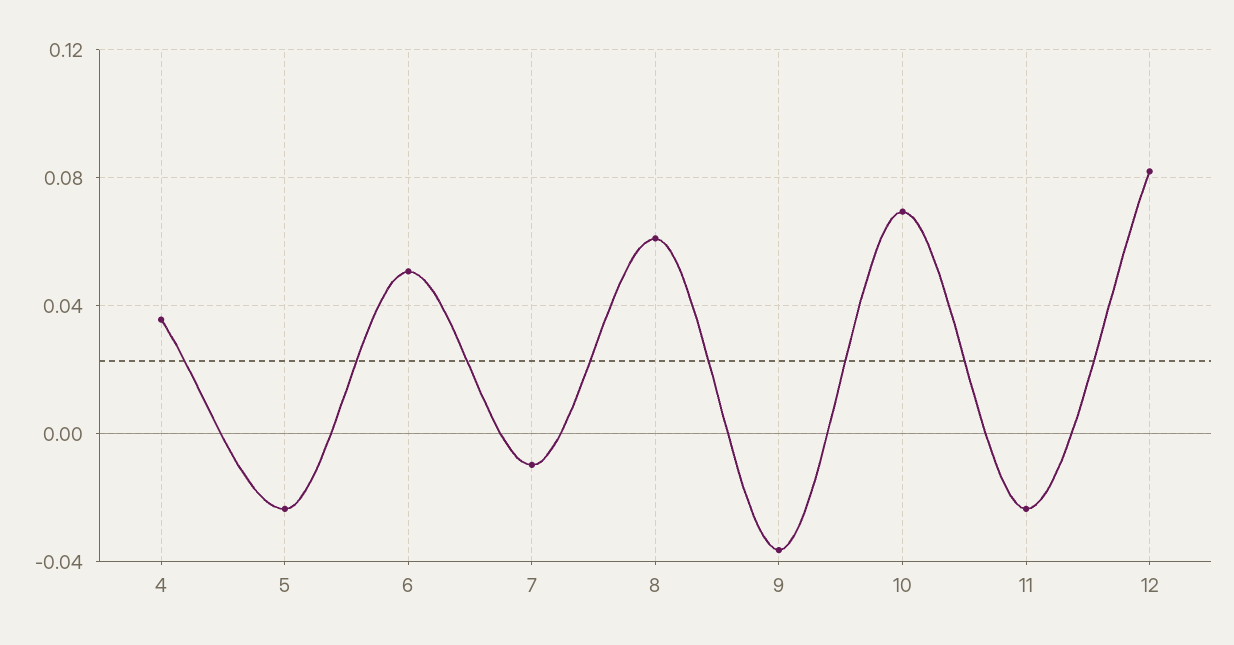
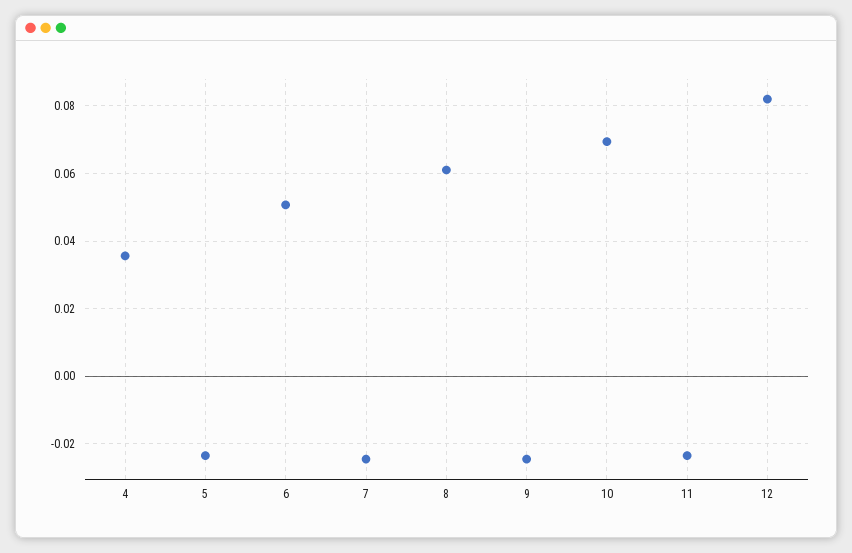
  {
    "4": 0.036,
    "5": -0.024,
    "6": 0.05,
-   "7": -0.01,
+   "7": -0.024,
    "8": 0.062,
-   "9": -0.035,
+   "9": -0.024,
    "10": 0.07,
    "11": -0.024,
    "12": 0.082
  }

